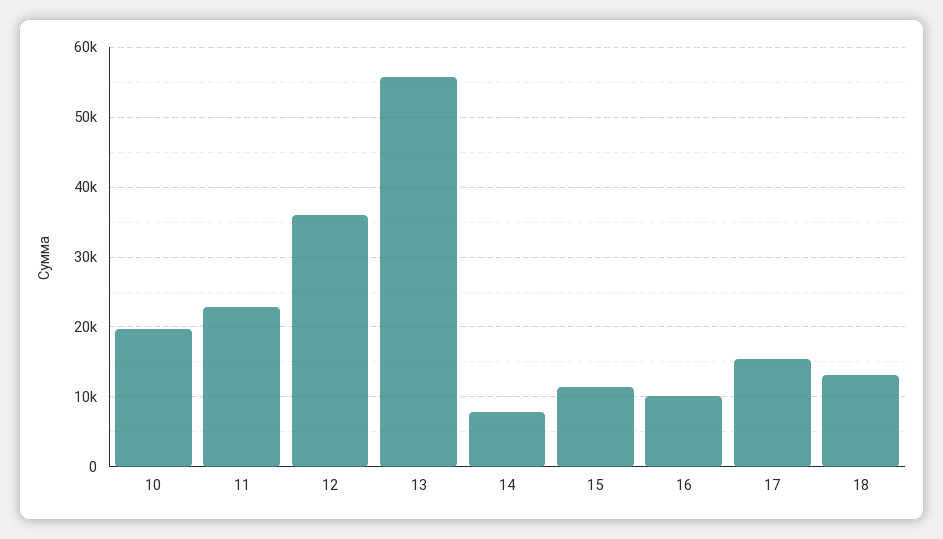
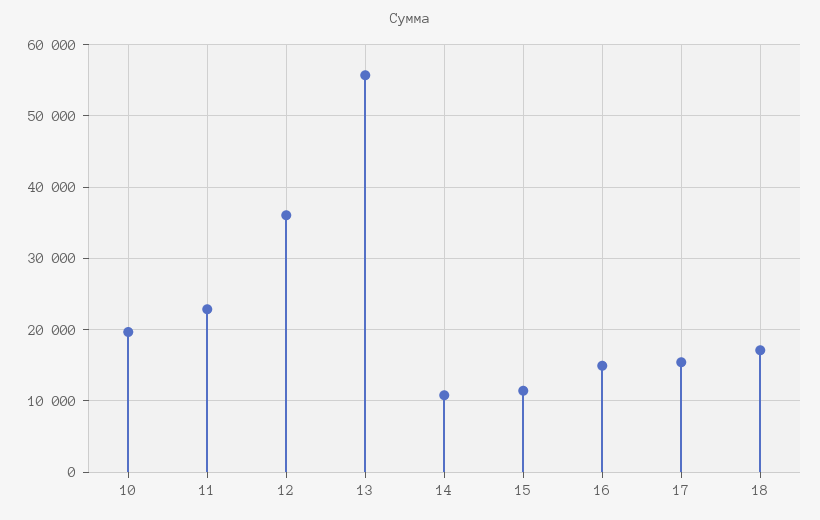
  {
    "10": 20000,
    "11": 23000,
    "12": 36000,
    "13": 56000,
-   "14": 8000,
+   "14": 11000,
    "15": 11000,
-   "16": 10000,
+   "16": 15000,
    "17": 15000,
-   "18": 13000
+   "18": 17000
  }

